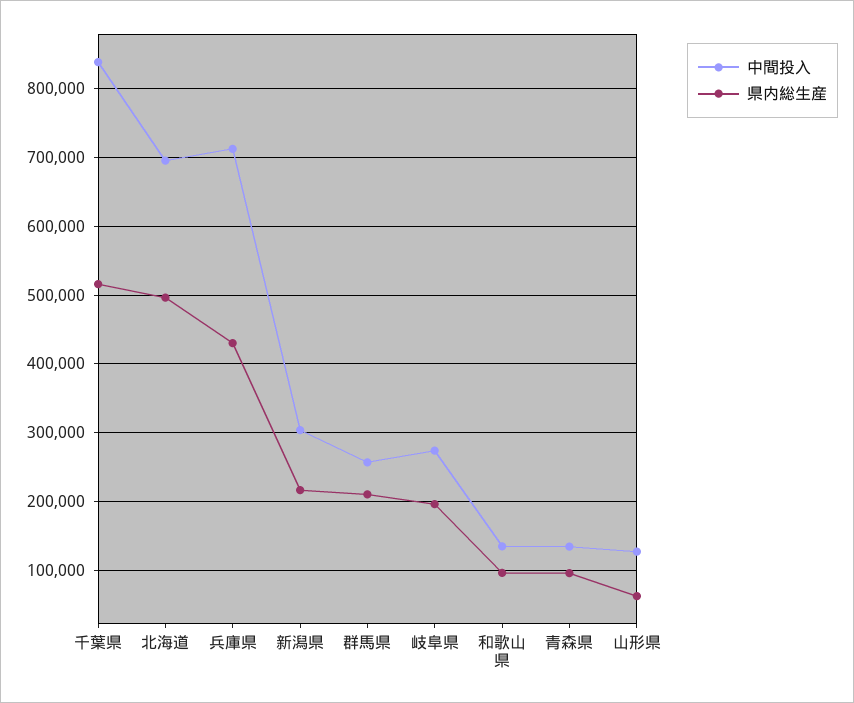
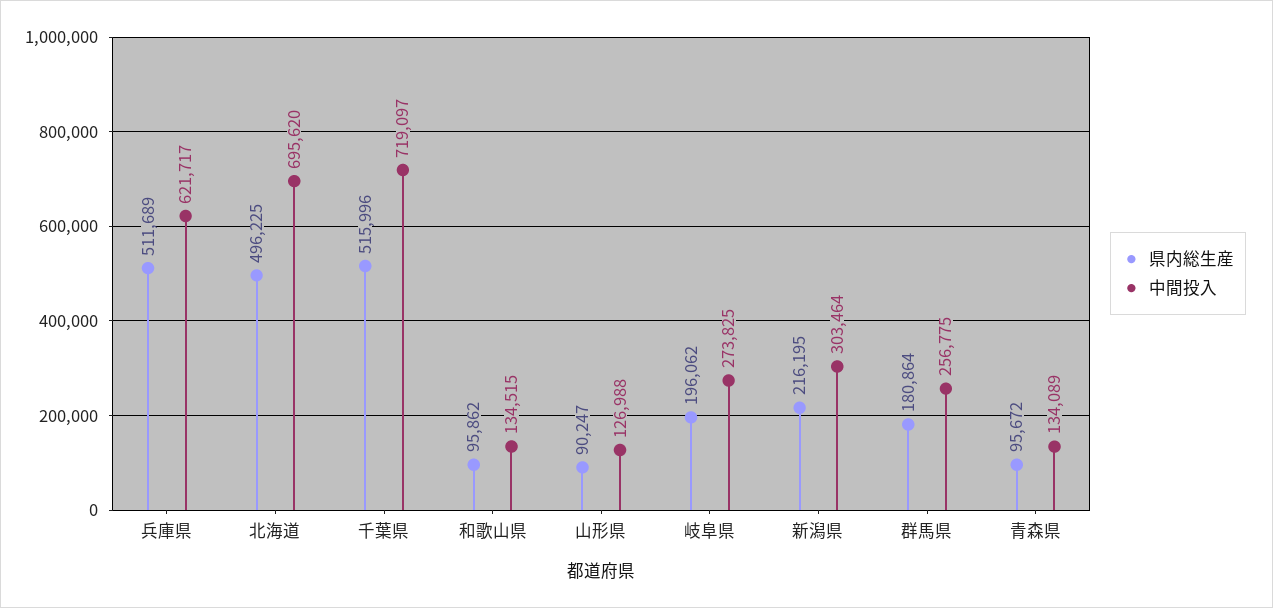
  {
    "中間投入": {
-     "千葉県": 840000,
+     "千葉県": 719097,
      "北海道": 695620,
-     "兵庫県": 710000,
+     "兵庫県": 621717,
      "新潟県": 303464,
      "群馬県": 256775,
      "岐阜県": 273825,
      "和歌山県": 134515,
      "青森県": 134089,
      "山形県": 126988
    },
    "県内総生産": {
      "千葉県": 515996,
      "北海道": 496225,
-     "兵庫県": 430000,
+     "兵庫県": 511689,
      "新潟県": 216195,
-     "群馬県": 210000,
+     "群馬県": 180864,
      "岐阜県": 196062,
      "和歌山県": 95862,
      "青森県": 95672,
-     "山形県": 60000
+     "山形県": 90247
    }
  }

